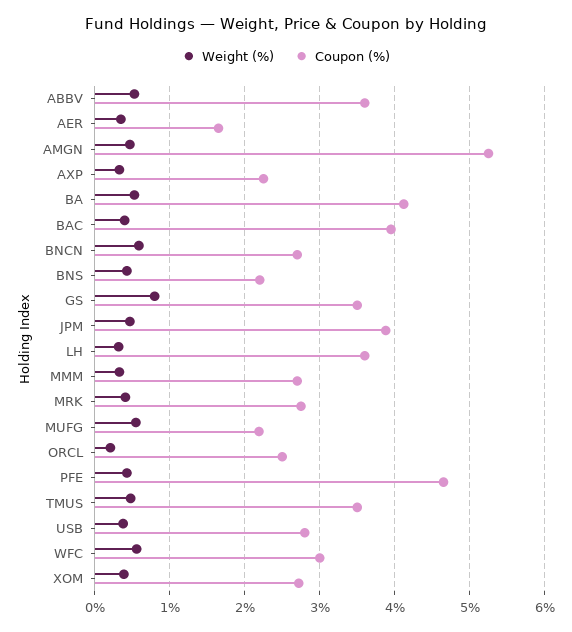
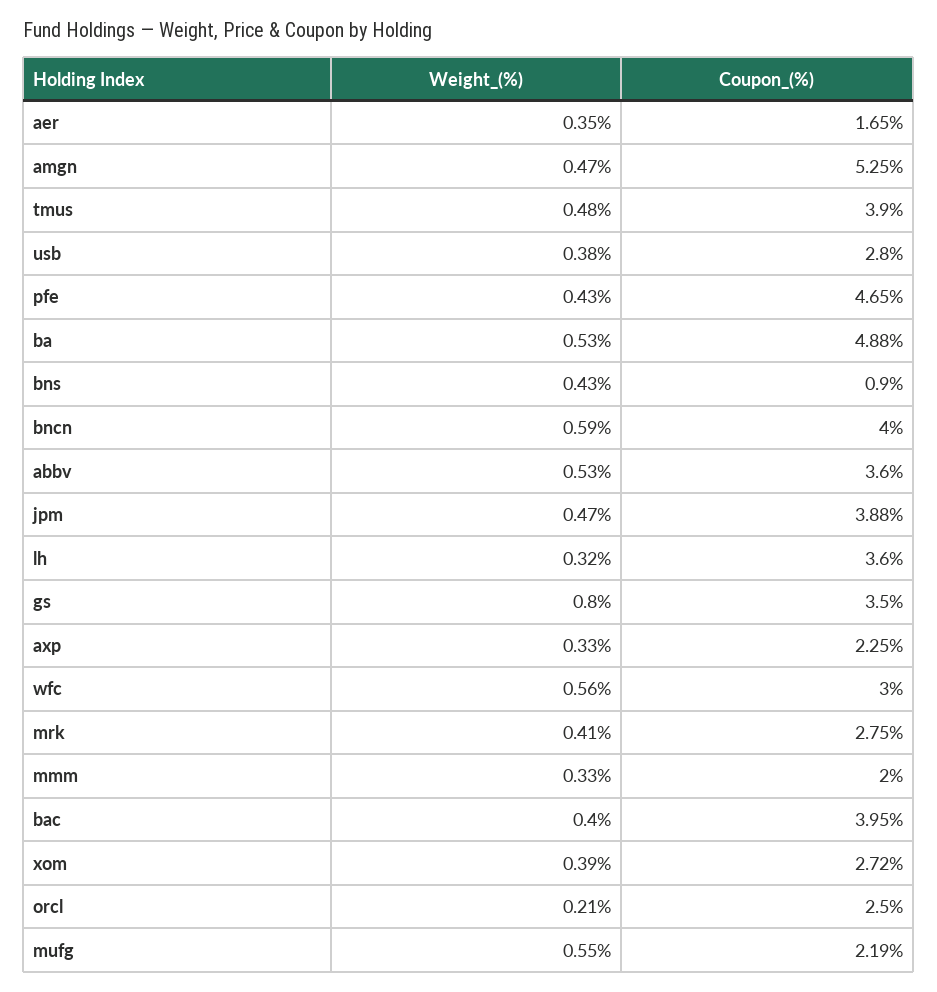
  {
    "Weight (%)": {
      "ABBV": 0.53,
      "AER": 0.35,
      "AMGN": 0.47,
      "AXP": 0.33,
      "BA": 0.53,
      "BAC": 0.4,
      "BNCN": 0.59,
      "BNS": 0.43,
      "GS": 0.8,
      "JPM": 0.47,
      "LH": 0.32,
      "MMM": 0.33,
      "MRK": 0.41,
      "MUFG": 0.55,
      "ORCL": 0.21,
      "PFE": 0.43,
      "TMUS": 0.48,
      "USB": 0.38,
      "WFC": 0.56,
      "XOM": 0.39
    },
    "Coupon (%)": {
      "ABBV": 3.6,
      "AER": 1.65,
      "AMGN": 5.25,
      "AXP": 2.25,
-     "BA": 4.1,
+     "BA": 4.88,
      "BAC": 3.95,
-     "BNCN": 2.7,
+     "BNCN": 4,
-     "BNS": 2.2,
+     "BNS": 0.9,
      "GS": 3.5,
      "JPM": 3.88,
      "LH": 3.6,
-     "MMM": 2.7,
+     "MMM": 2,
      "MRK": 2.75,
      "MUFG": 2.19,
      "ORCL": 2.5,
      "PFE": 4.65,
-     "TMUS": 3.5,
+     "TMUS": 3.9,
      "USB": 2.8,
      "WFC": 3,
      "XOM": 2.72
    }
  }

